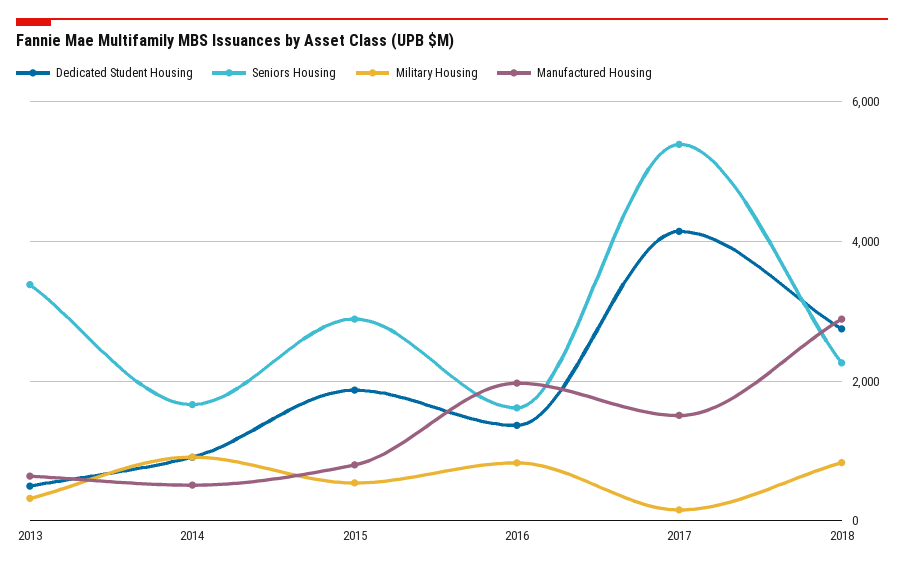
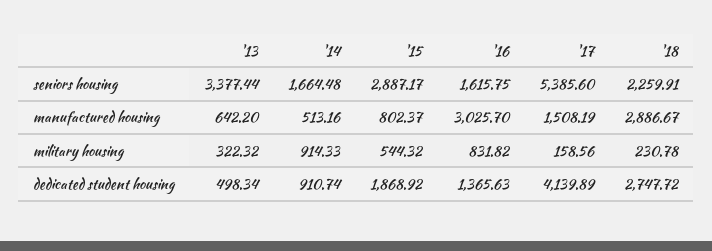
  {
    "Dedicated Student Housing": {
      "2013": 498.34,
      "2014": 910.74,
      "2015": 1868.92,
      "2016": 1365.63,
      "2017": 4139.89,
      "2018": 2747.72
    },
    "Seniors Housing": {
      "2013": 3377.44,
      "2014": 1664.48,
      "2015": 2887.17,
      "2016": 1615.75,
      "2017": 5385.6,
      "2018": 2259.91
    },
    "Military Housing": {
      "2013": 322.32,
      "2014": 914.33,
      "2015": 544.32,
      "2016": 831.82,
      "2017": 158.56,
-     "2018": 800
+     "2018": 230.78
    },
    "Manufactured Housing": {
      "2013": 642.2,
      "2014": 513.16,
      "2015": 802.37,
-     "2016": 2000,
+     "2016": 3025.7,
      "2017": 1508.19,
      "2018": 2886.67
    }
  }

